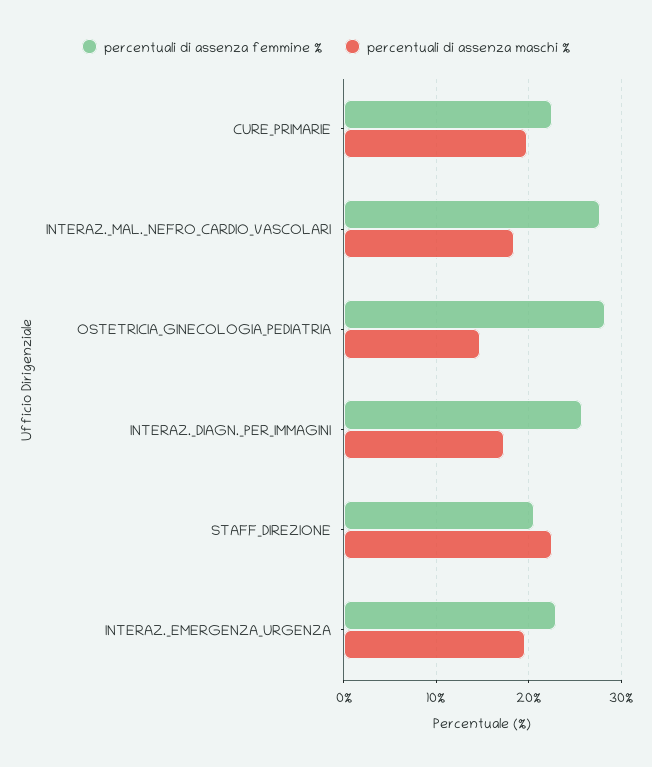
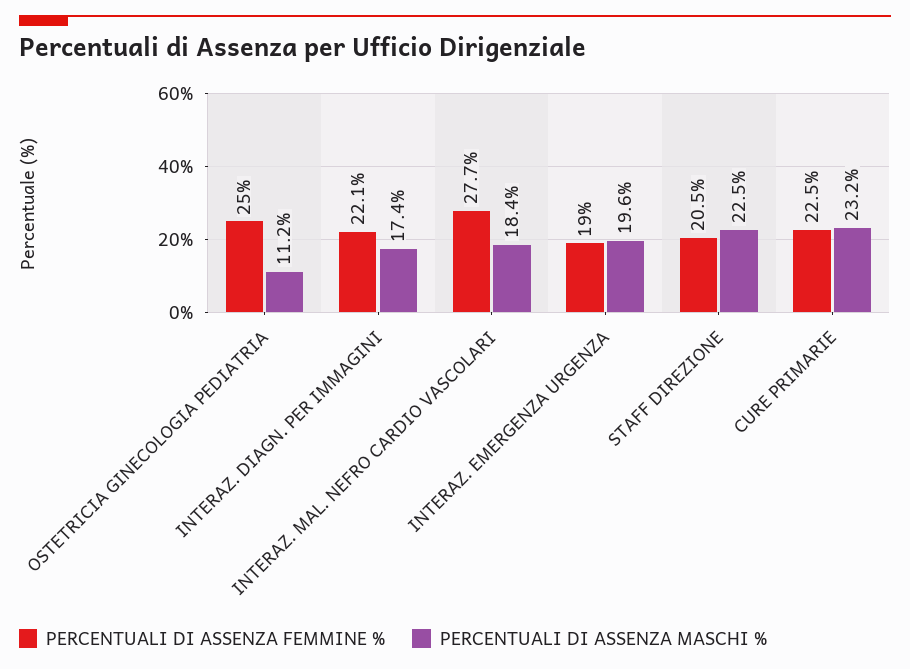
  {
    "percentuali di assenza femmine %": {
      "CURE_PRIMARIE": 22.5,
      "INTERAZ._MAL._NEFRO_CARDIO_VASCOLARI": 27.7,
-     "OSTETRICIA_GINECOLOGIA_PEDIATRIA": 28,
+     "OSTETRICIA_GINECOLOGIA_PEDIATRIA": 25,
-     "INTERAZ._DIAGN._PER_IMMAGINI": 26,
+     "INTERAZ._DIAGN._PER_IMMAGINI": 22.1,
      "STAFF_DIREZIONE": 20.5,
-     "INTERAZ._EMERGENZA_URGENZA": 23
+     "INTERAZ._EMERGENZA_URGENZA": 19
    },
    "percentuali di assenza maschi %": {
-     "CURE_PRIMARIE": 20,
+     "CURE_PRIMARIE": 23.2,
      "INTERAZ._MAL._NEFRO_CARDIO_VASCOLARI": 18.4,
-     "OSTETRICIA_GINECOLOGIA_PEDIATRIA": 15,
+     "OSTETRICIA_GINECOLOGIA_PEDIATRIA": 11.2,
      "INTERAZ._DIAGN._PER_IMMAGINI": 17.4,
      "STAFF_DIREZIONE": 22.5,
      "INTERAZ._EMERGENZA_URGENZA": 19.6
    }
  }

